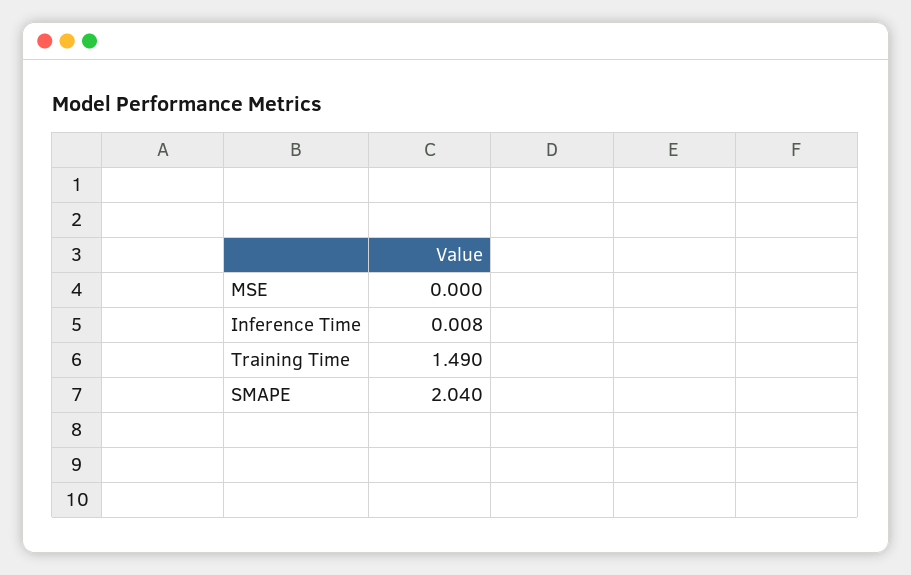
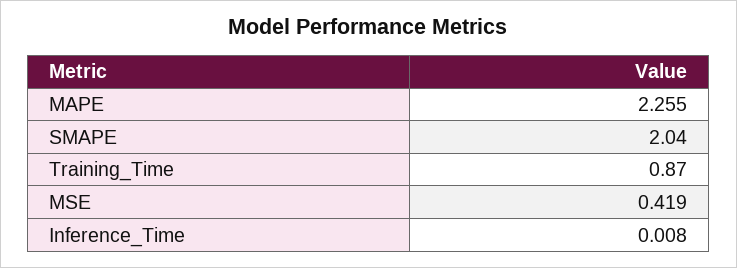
  {
-   "MSE": 0,
+   "MSE": 0.419,
    "Inference Time": 0.008,
-   "Training Time": 1.49,
+   "Training Time": 0.87,
-   "SMAPE": 2.04
+   "SMAPE": 2.04,
+   "MAPE": 2.255
  }

